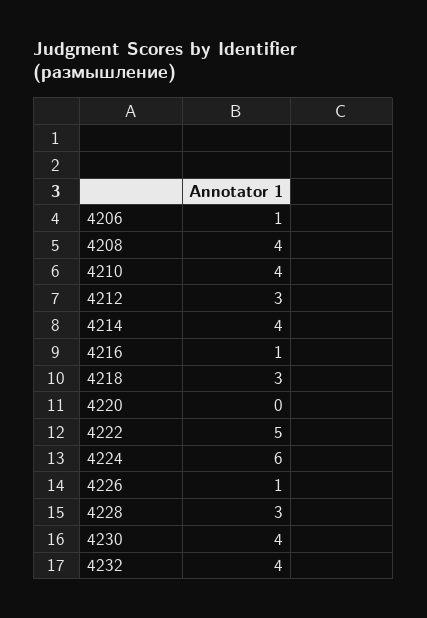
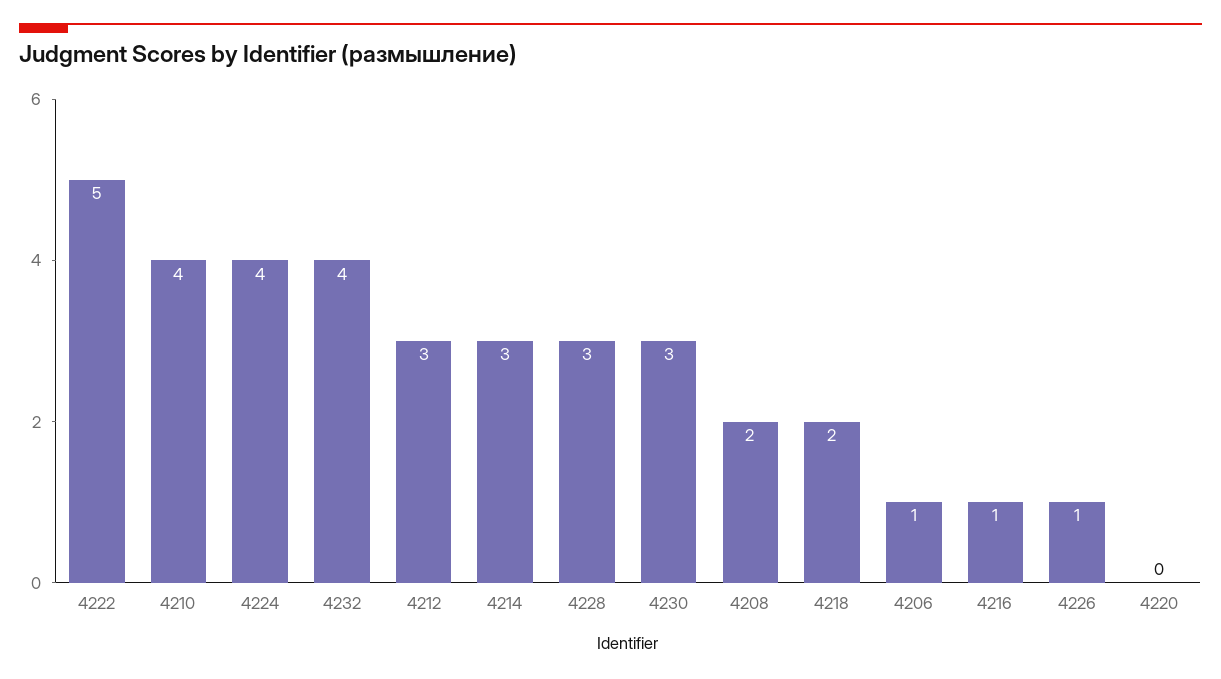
  {
    "4206": 1,
-   "4208": 4,
+   "4208": 2,
    "4210": 4,
    "4212": 3,
-   "4214": 4,
+   "4214": 3,
    "4216": 1,
-   "4218": 3,
+   "4218": 2,
    "4220": 0,
    "4222": 5,
-   "4224": 6,
+   "4224": 4,
    "4226": 1,
    "4228": 3,
-   "4230": 4,
+   "4230": 3,
    "4232": 4
  }

